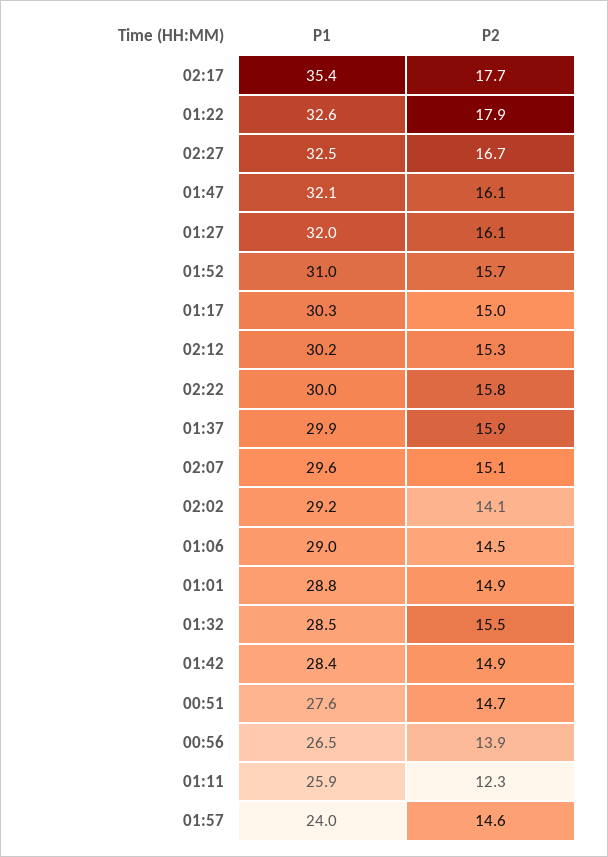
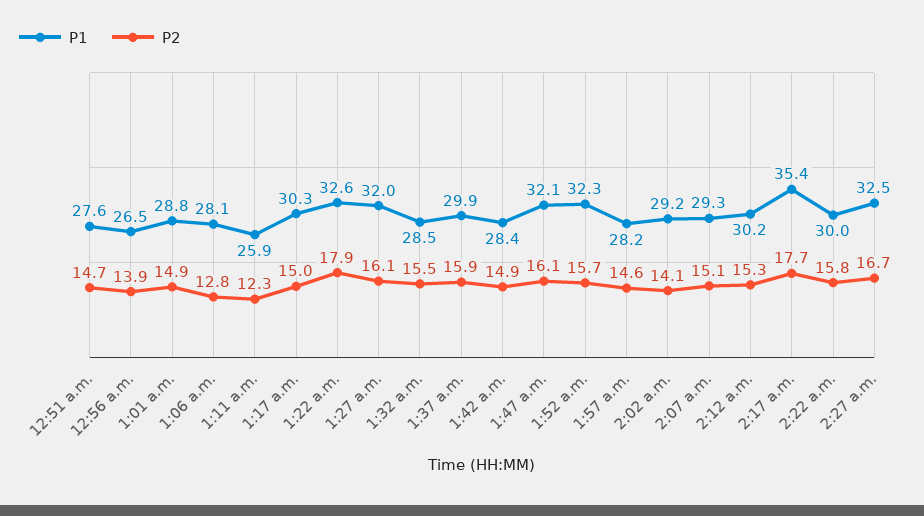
  {
    "P1": {
      "02:17": 35.4,
      "01:22": 32.6,
      "02:27": 32.5,
      "01:47": 32.1,
      "01:27": 32,
-     "01:52": 31,
+     "01:52": 32.3,
      "01:17": 30.3,
      "02:12": 30.2,
      "02:22": 30,
      "01:37": 29.9,
-     "02:07": 29.6,
+     "02:07": 29.3,
      "02:02": 29.2,
-     "01:06": 29,
+     "01:06": 28.1,
      "01:01": 28.8,
      "01:32": 28.5,
      "01:42": 28.4,
      "00:51": 27.6,
      "00:56": 26.5,
      "01:11": 25.9,
-     "01:57": 24
+     "01:57": 28.2
    },
    "P2": {
      "02:17": 17.7,
      "01:22": 17.9,
      "02:27": 16.7,
      "01:47": 16.1,
      "01:27": 16.1,
      "01:52": 15.7,
      "01:17": 15,
      "02:12": 15.3,
      "02:22": 15.8,
      "01:37": 15.9,
      "02:07": 15.1,
      "02:02": 14.1,
-     "01:06": 14.5,
+     "01:06": 12.8,
      "01:01": 14.9,
      "01:32": 15.5,
      "01:42": 14.9,
      "00:51": 14.7,
      "00:56": 13.9,
      "01:11": 12.3,
      "01:57": 14.6
    }
  }

